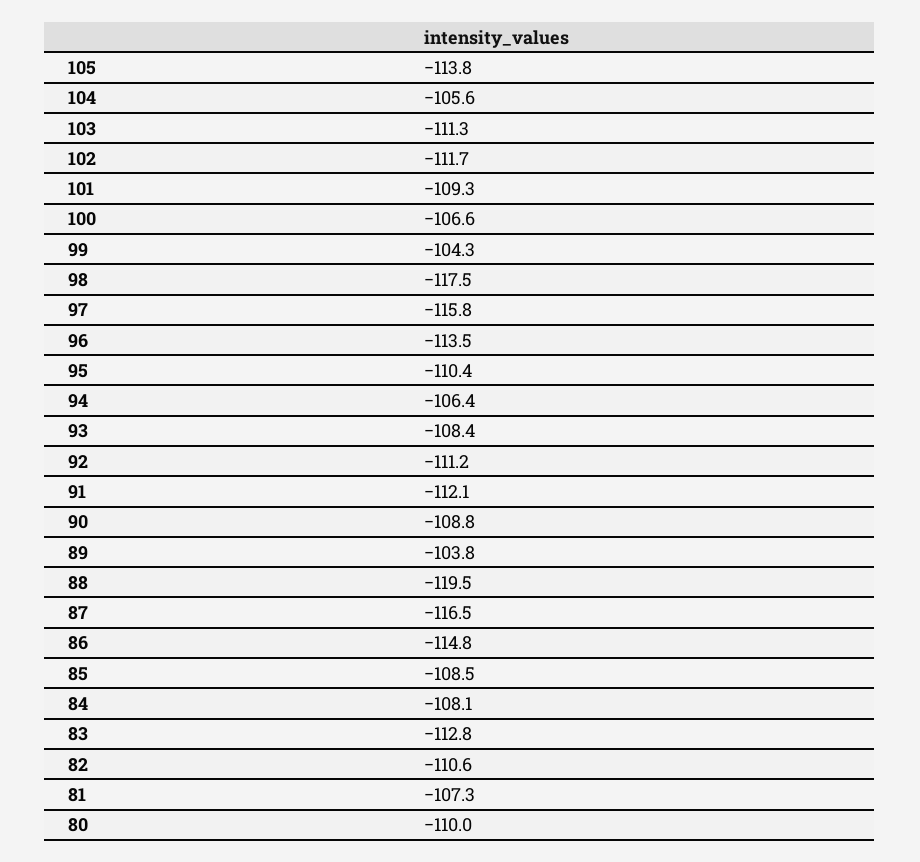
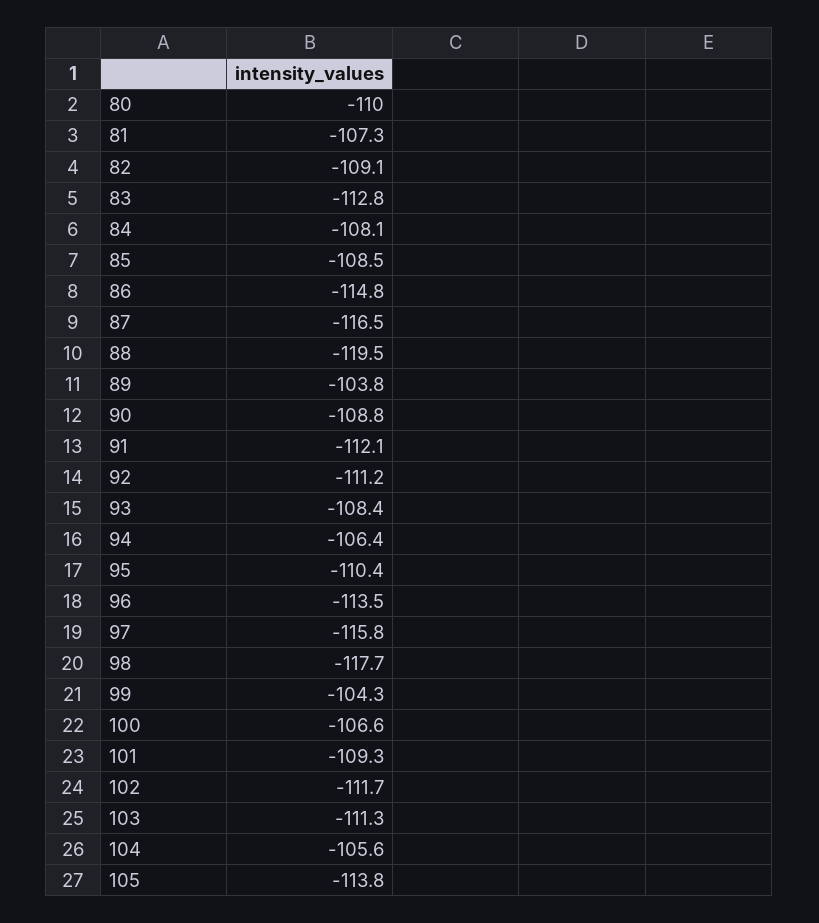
  {
    "105": -113.8,
    "104": -105.6,
    "103": -111.3,
    "102": -111.7,
    "101": -109.3,
    "100": -106.6,
    "99": -104.3,
-   "98": -117.5,
+   "98": -117.7,
    "97": -115.8,
    "96": -113.5,
    "95": -110.4,
    "94": -106.4,
    "93": -108.4,
    "92": -111.2,
    "91": -112.1,
    "90": -108.8,
    "89": -103.8,
    "88": -119.5,
    "87": -116.5,
    "86": -114.8,
    "85": -108.5,
    "84": -108.1,
    "83": -112.8,
-   "82": -110.6,
+   "82": -109.1,
    "81": -107.3,
    "80": -110
  }

